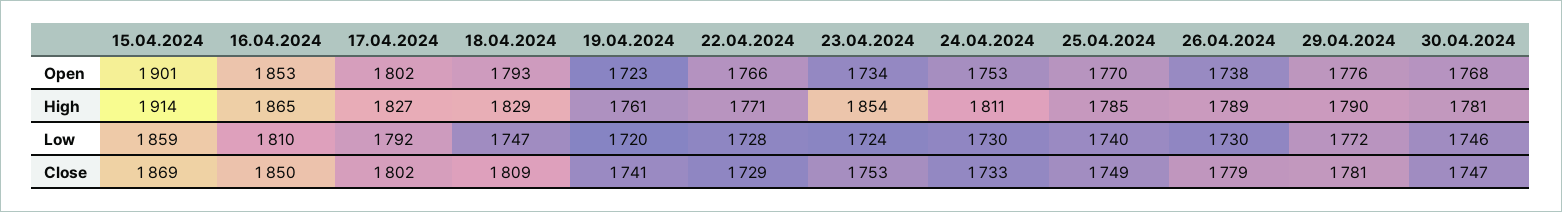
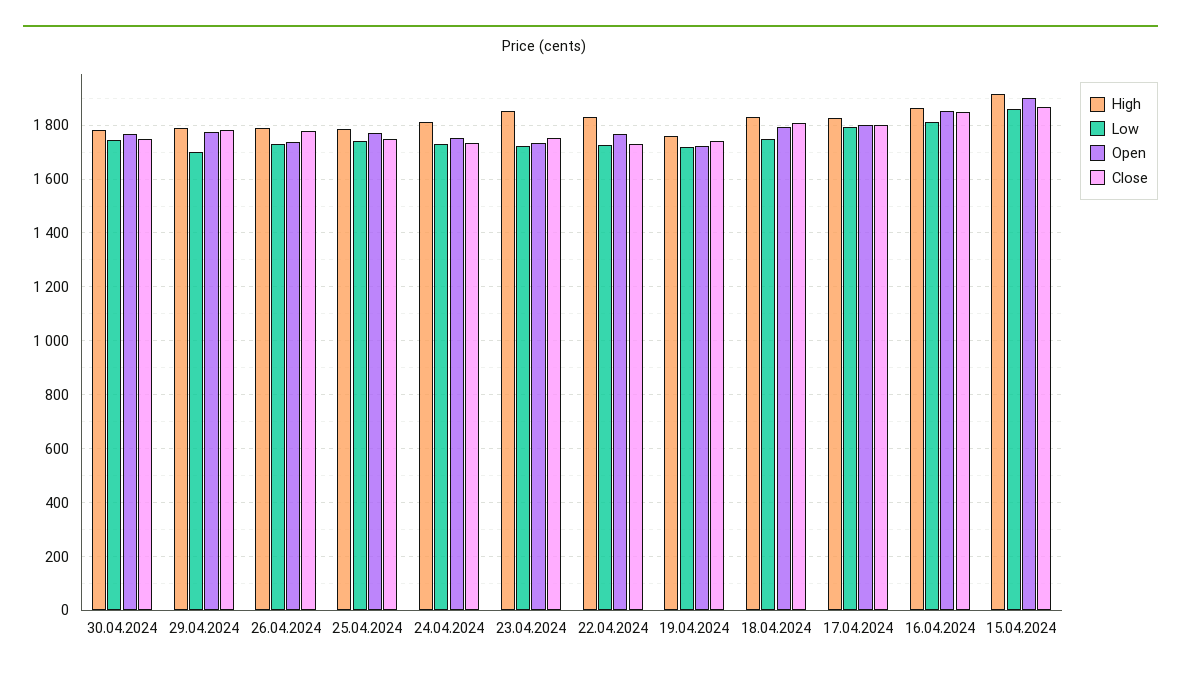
  {
    "Open": {
      "15.04.2024": 1901,
      "16.04.2024": 1853,
      "17.04.2024": 1802,
      "18.04.2024": 1793,
      "19.04.2024": 1723,
      "22.04.2024": 1766,
      "23.04.2024": 1734,
      "24.04.2024": 1753,
      "25.04.2024": 1770,
      "26.04.2024": 1738,
      "29.04.2024": 1776,
      "30.04.2024": 1768
    },
    "High": {
      "15.04.2024": 1914,
      "16.04.2024": 1865,
      "17.04.2024": 1827,
      "18.04.2024": 1829,
      "19.04.2024": 1761,
-     "22.04.2024": 1771,
+     "22.04.2024": 1825,
      "23.04.2024": 1854,
      "24.04.2024": 1811,
      "25.04.2024": 1785,
      "26.04.2024": 1789,
      "29.04.2024": 1790,
      "30.04.2024": 1781
    },
    "Low": {
      "15.04.2024": 1859,
      "16.04.2024": 1810,
      "17.04.2024": 1792,
      "18.04.2024": 1747,
      "19.04.2024": 1720,
      "22.04.2024": 1728,
      "23.04.2024": 1724,
      "24.04.2024": 1730,
      "25.04.2024": 1740,
      "26.04.2024": 1730,
-     "29.04.2024": 1772,
+     "29.04.2024": 1700,
      "30.04.2024": 1746
    },
    "Close": {
      "15.04.2024": 1869,
      "16.04.2024": 1850,
      "17.04.2024": 1802,
      "18.04.2024": 1809,
      "19.04.2024": 1741,
      "22.04.2024": 1729,
      "23.04.2024": 1753,
      "24.04.2024": 1733,
      "25.04.2024": 1749,
      "26.04.2024": 1779,
      "29.04.2024": 1781,
      "30.04.2024": 1747
    }
  }

